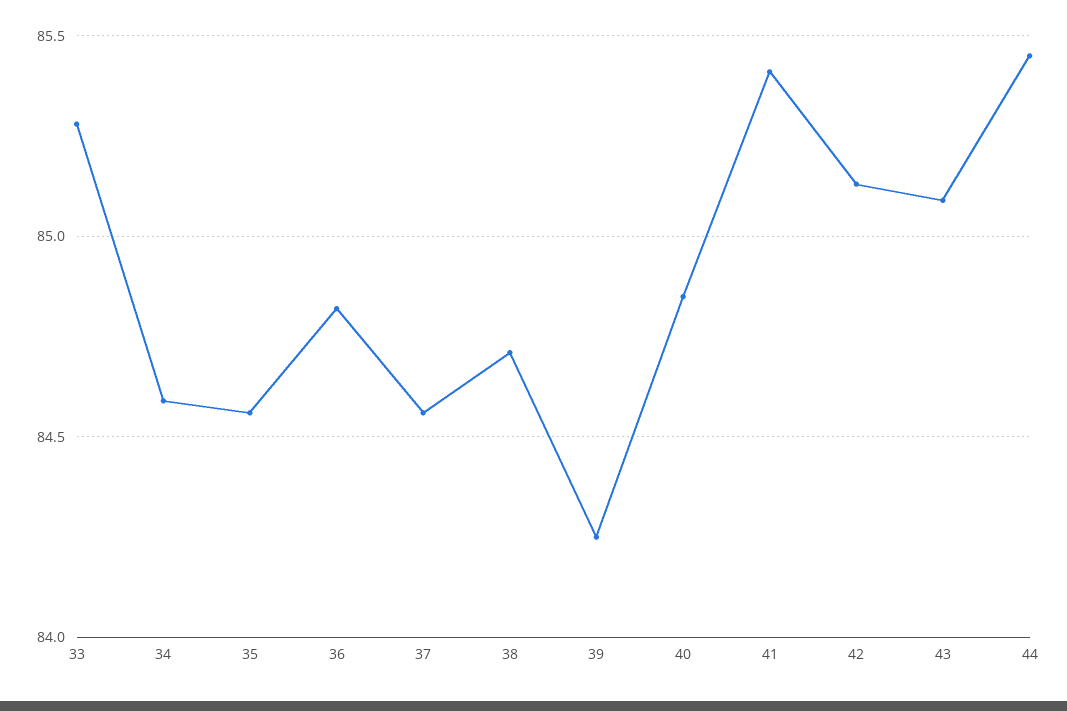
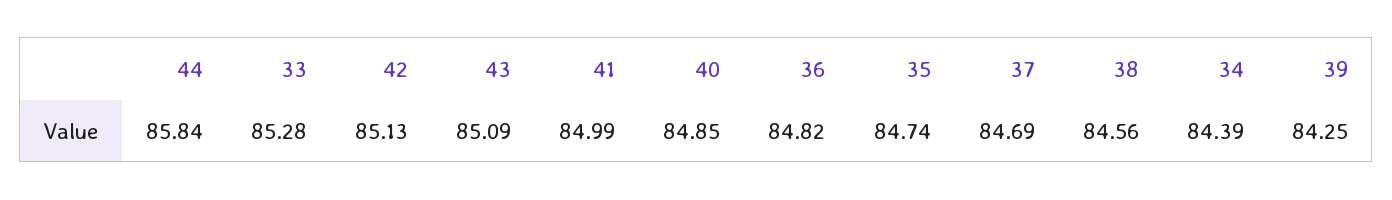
  {
    "33": 85.28,
-   "34": 84.6,
+   "34": 84.39,
-   "35": 84.55,
+   "35": 84.74,
    "36": 84.82,
-   "37": 84.55,
+   "37": 84.69,
-   "38": 84.7,
+   "38": 84.56,
    "39": 84.25,
    "40": 84.85,
-   "41": 85.4,
+   "41": 84.99,
    "42": 85.13,
    "43": 85.09,
-   "44": 85.45
+   "44": 85.84
  }

